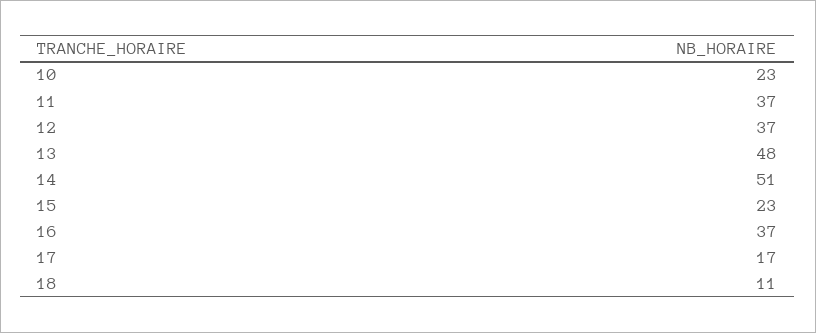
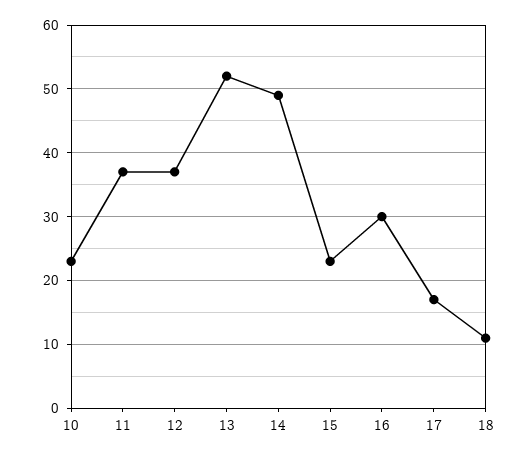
  {
    "10": 23,
    "11": 37,
    "12": 37,
-   "13": 48,
+   "13": 52,
-   "14": 51,
+   "14": 49,
    "15": 23,
-   "16": 37,
+   "16": 30,
    "17": 17,
    "18": 11
  }

